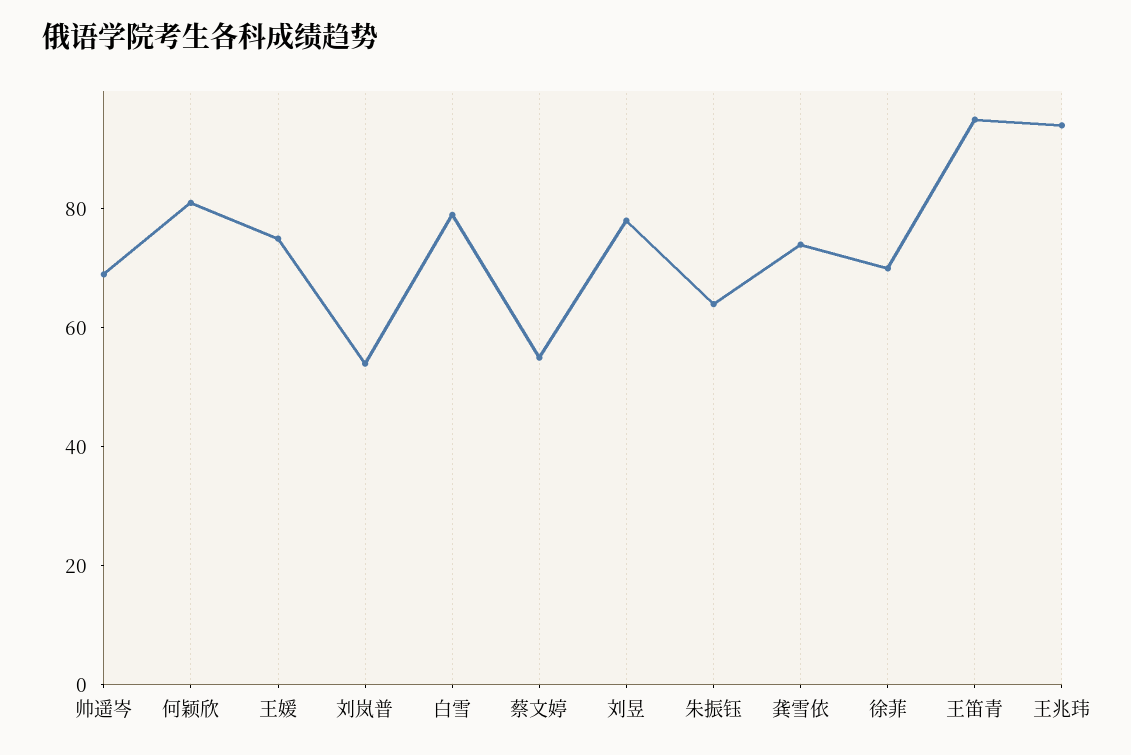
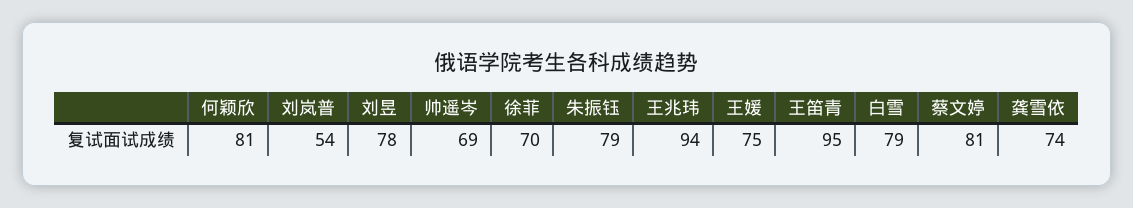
  {
    "帅遥岑": 69,
    "何颖欣": 81,
    "王媛": 75,
    "刘岚普": 54,
    "白雪": 79,
-   "蔡文婷": 55,
+   "蔡文婷": 81,
    "刘昱": 78,
-   "朱振钰": 65,
+   "朱振钰": 79,
    "龚雪依": 74,
    "徐菲": 70,
    "王笛青": 95,
    "王兆玮": 94
  }

